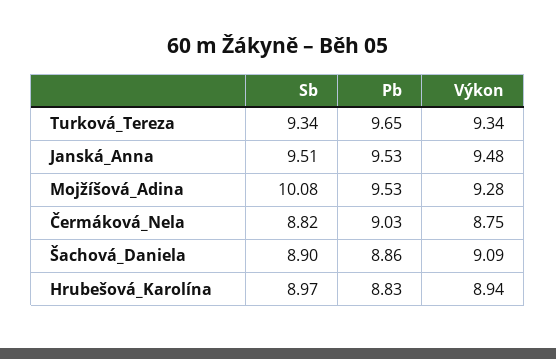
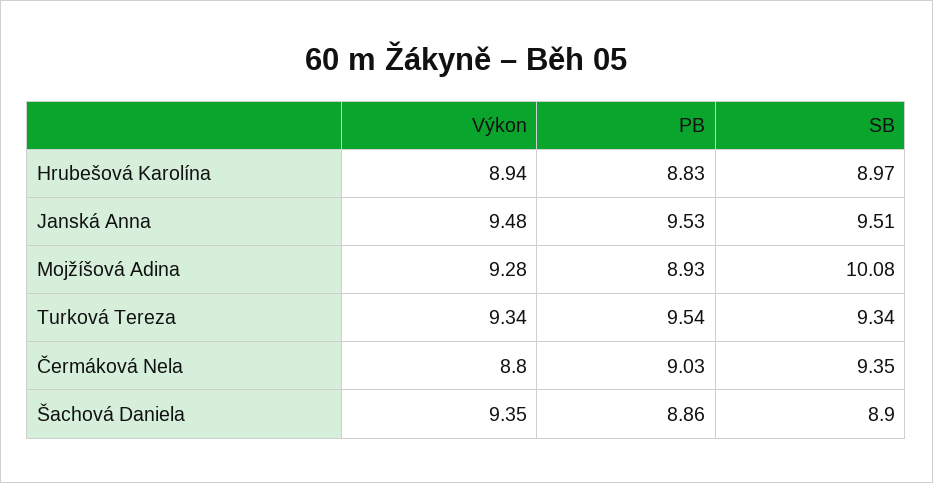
  {
    "Sb": {
      "Turková_Tereza": 9.34,
      "Janská_Anna": 9.51,
      "Mojžíšová_Adina": 10.08,
-     "Čermáková_Nela": 8.82,
+     "Čermáková_Nela": 9.35,
      "Šachová_Daniela": 8.9,
      "Hrubešová_Karolína": 8.97
    },
    "Pb": {
-     "Turková_Tereza": 9.65,
+     "Turková_Tereza": 9.54,
      "Janská_Anna": 9.53,
-     "Mojžíšová_Adina": 9.53,
+     "Mojžíšová_Adina": 8.93,
      "Čermáková_Nela": 9.03,
      "Šachová_Daniela": 8.86,
      "Hrubešová_Karolína": 8.83
    },
    "Výkon": {
      "Turková_Tereza": 9.34,
      "Janská_Anna": 9.48,
      "Mojžíšová_Adina": 9.28,
-     "Čermáková_Nela": 8.75,
+     "Čermáková_Nela": 8.8,
-     "Šachová_Daniela": 9.09,
+     "Šachová_Daniela": 9.35,
      "Hrubešová_Karolína": 8.94
    }
  }

